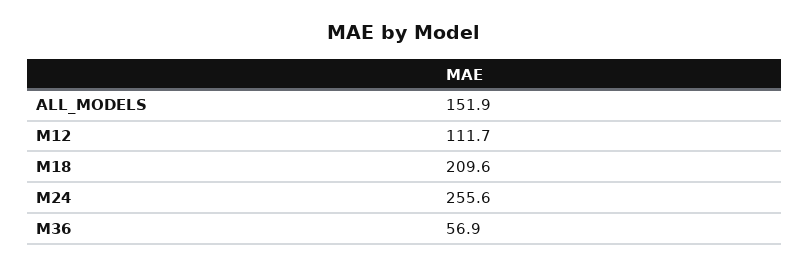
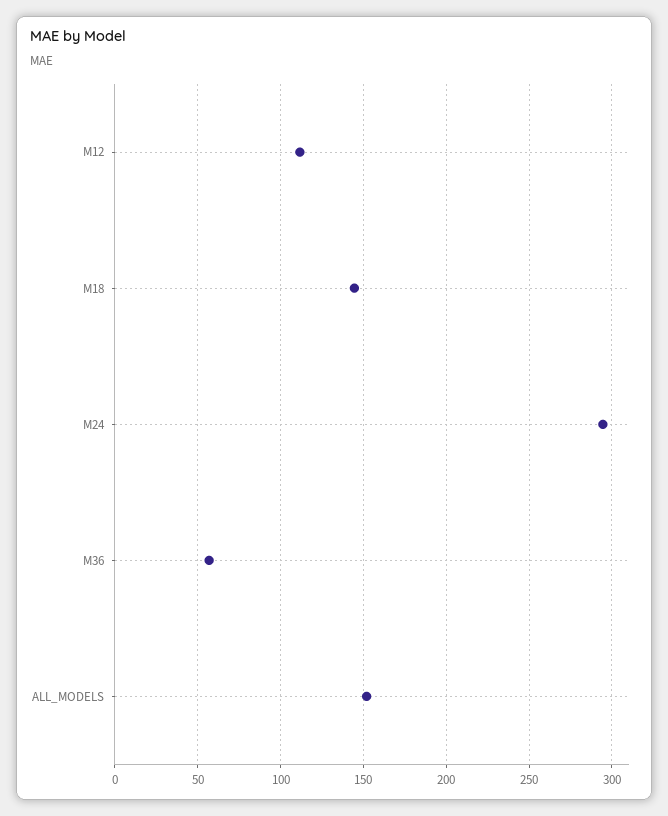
  {
    "ALL_MODELS": 151.9,
    "M12": 111.7,
-   "M18": 209.6,
+   "M18": 145,
-   "M24": 255.6,
+   "M24": 295,
    "M36": 56.9
  }

